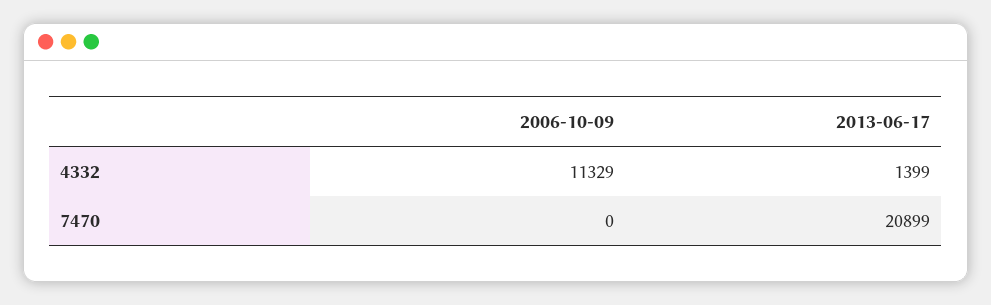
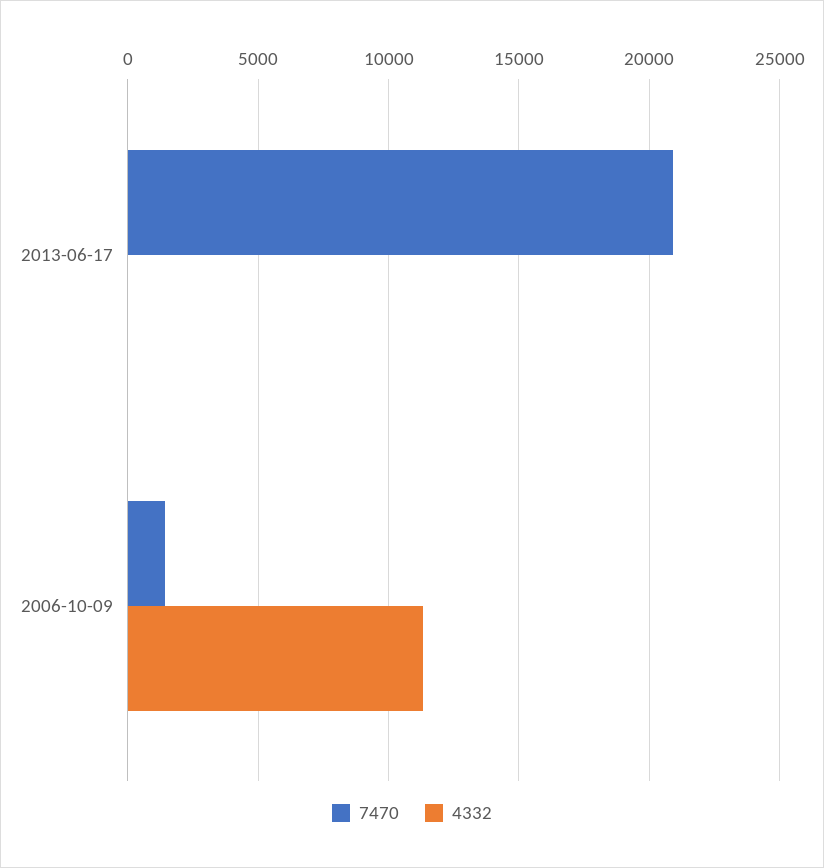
  {
    "4332": {
      "2006-10-09": 11329,
-     "2013-06-17": 1399
+     "2013-06-17": 0
    },
    "7470": {
-     "2006-10-09": 0,
+     "2006-10-09": 1500,
      "2013-06-17": 20899
    }
  }

